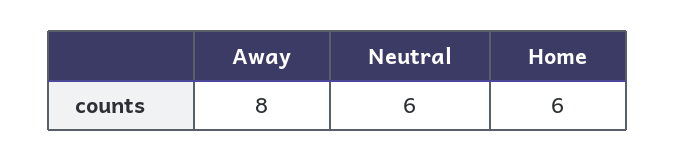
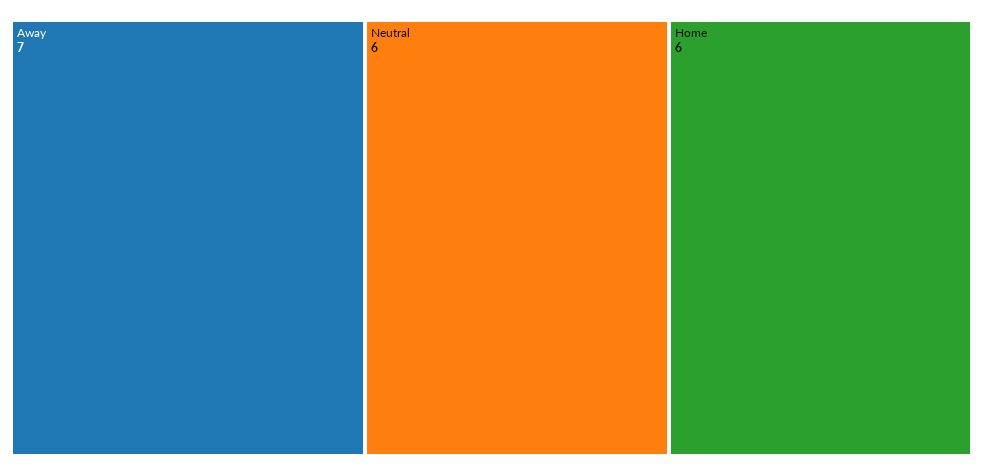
  {
-   "Away": 8,
+   "Away": 7,
    "Neutral": 6,
    "Home": 6
  }

